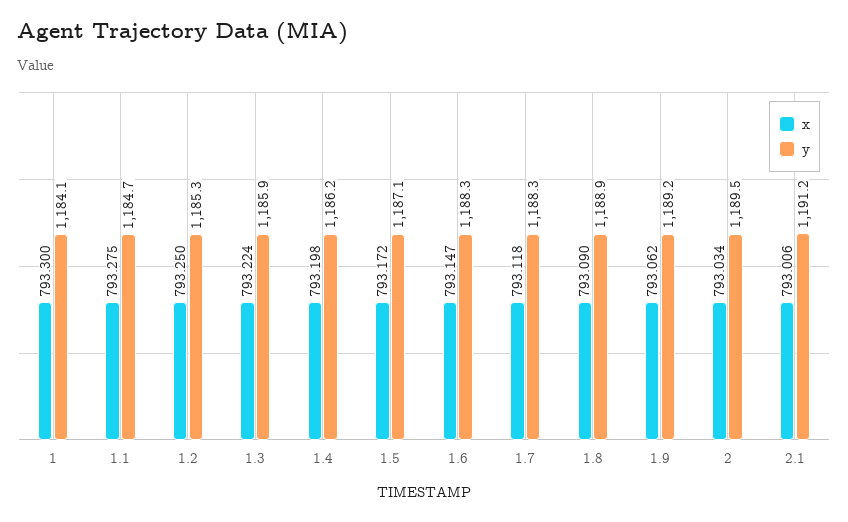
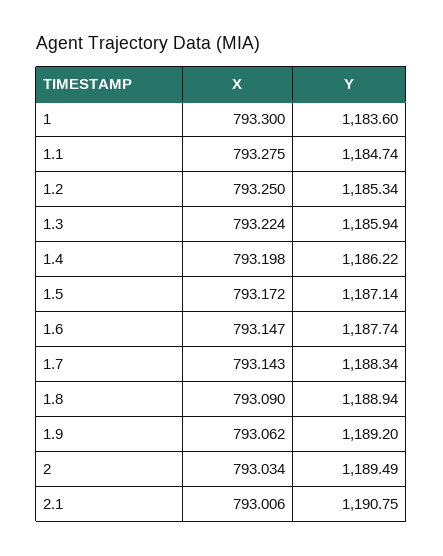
  {
    "x": {
      "1": 793.3,
      "1.1": 793.275,
      "1.2": 793.25,
      "1.3": 793.224,
      "1.4": 793.198,
      "1.5": 793.172,
      "1.6": 793.147,
-     "1.7": 793.118,
+     "1.7": 793.143,
      "1.8": 793.09,
      "1.9": 793.062,
      "2": 793.034,
      "2.1": 793.006
    },
    "y": {
-     "1": 1184.1,
+     "1": 1183.6,
      "1.1": 1184.74,
      "1.2": 1185.34,
      "1.3": 1185.94,
      "1.4": 1186.22,
      "1.5": 1187.14,
-     "1.6": 1188.3,
+     "1.6": 1187.74,
      "1.7": 1188.34,
      "1.8": 1188.94,
      "1.9": 1189.2,
      "2": 1189.49,
-     "2.1": 1191.2
+     "2.1": 1190.75
    }
  }

